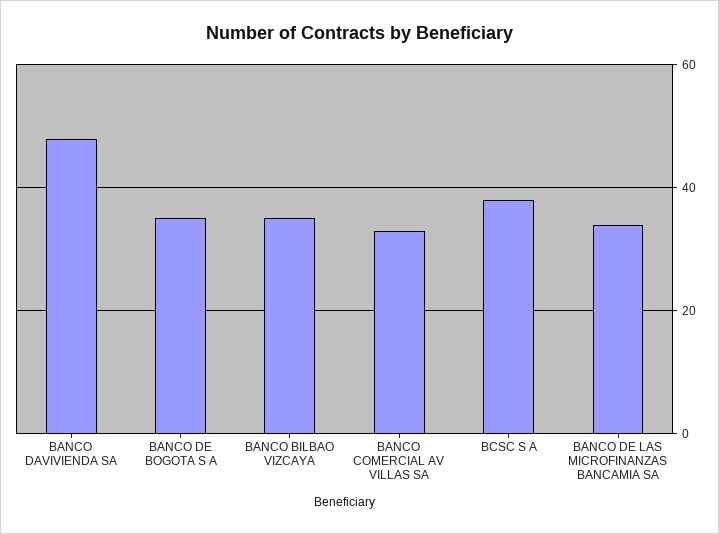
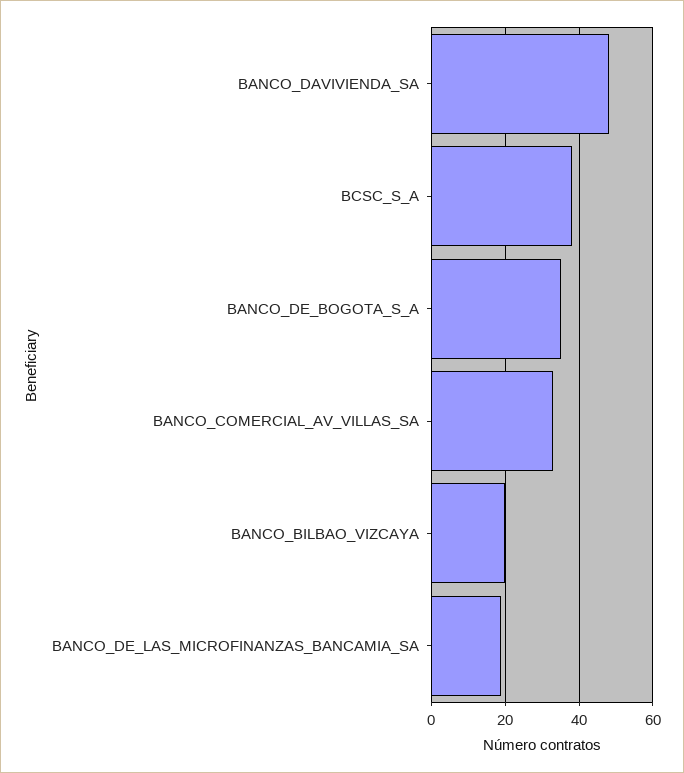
  {
    "BANCO DAVIVIENDA SA": 50,
    "BANCO DE BOGOTA S A": 35,
-   "BANCO BILBAO VIZCAYA": 35,
+   "BANCO BILBAO VIZCAYA": 20,
    "BANCO COMERCIAL AV VILLAS SA": 35,
    "BCSC S A": 40,
-   "BANCO DE LAS MICROFINANZAS BANCAMIA SA": 35
+   "BANCO DE LAS MICROFINANZAS BANCAMIA SA": 20
  }

